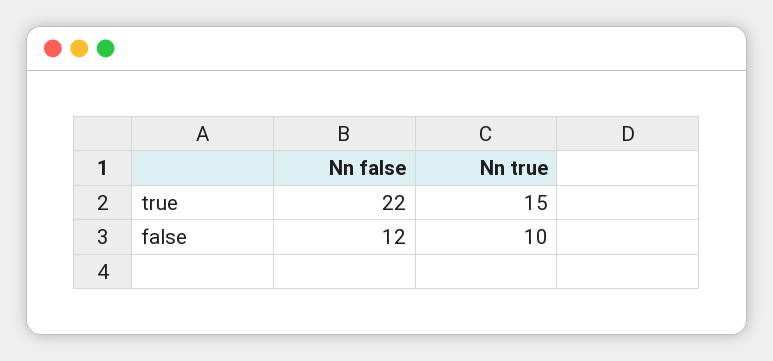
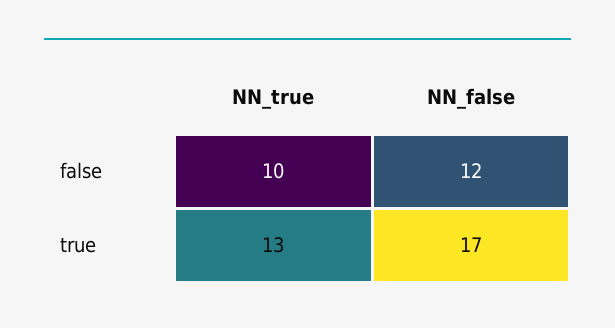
  {
    "Nn false": {
-     "true": 22,
+     "true": 17,
      "false": 12
    },
    "Nn true": {
-     "true": 15,
+     "true": 13,
      "false": 10
    }
  }

